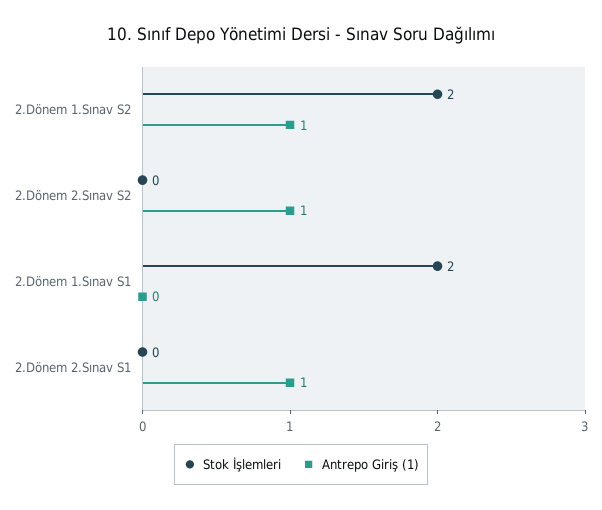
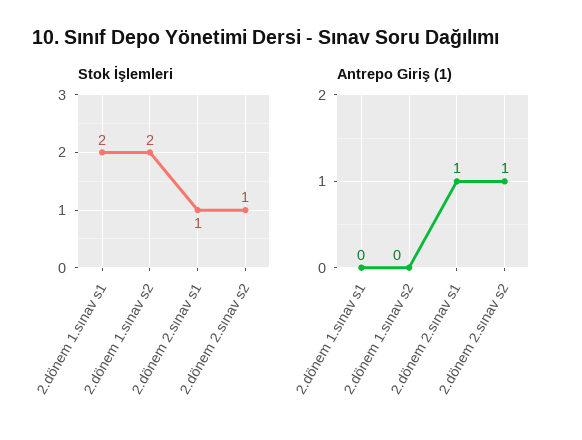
  {
    "Stok İşlemleri": {
      "2.Dönem 1.Sınav S2": 2,
-     "2.Dönem 2.Sınav S2": 0,
+     "2.Dönem 2.Sınav S2": 1,
      "2.Dönem 1.Sınav S1": 2,
-     "2.Dönem 2.Sınav S1": 0
+     "2.Dönem 2.Sınav S1": 1
    },
    "Antrepo Giriş (1)": {
-     "2.Dönem 1.Sınav S2": 1,
+     "2.Dönem 1.Sınav S2": 0,
      "2.Dönem 2.Sınav S2": 1,
      "2.Dönem 1.Sınav S1": 0,
      "2.Dönem 2.Sınav S1": 1
    }
  }

